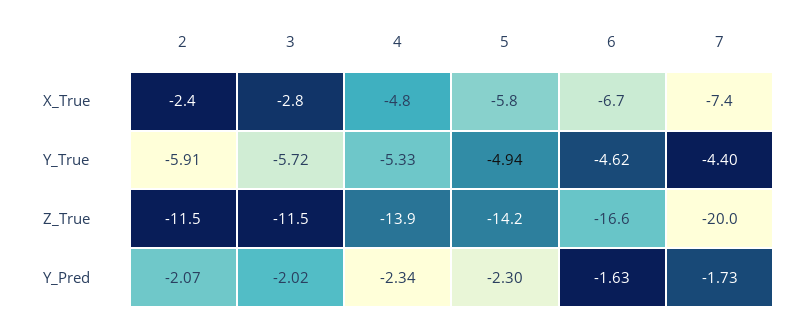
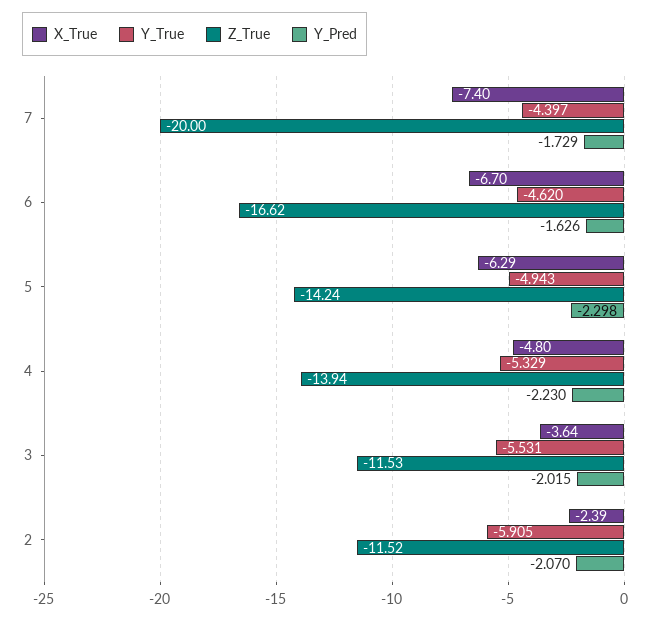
  {
    "X_True": {
      "2": -2.39,
-     "3": -2.8,
+     "3": -3.64,
      "4": -4.8,
-     "5": -5.8,
+     "5": -6.29,
      "6": -6.7,
      "7": -7.4
    },
    "Y_True": {
      "2": -5.905,
-     "3": -5.72,
+     "3": -5.531,
      "4": -5.329,
      "5": -4.943,
      "6": -4.62,
      "7": -4.397
    },
    "Z_True": {
      "2": -11.52,
      "3": -11.53,
      "4": -13.94,
      "5": -14.24,
      "6": -16.62,
      "7": -20
    },
    "Y_Pred": {
      "2": -2.07,
      "3": -2.015,
-     "4": -2.34,
+     "4": -2.23,
      "5": -2.298,
      "6": -1.626,
      "7": -1.729
    }
  }

